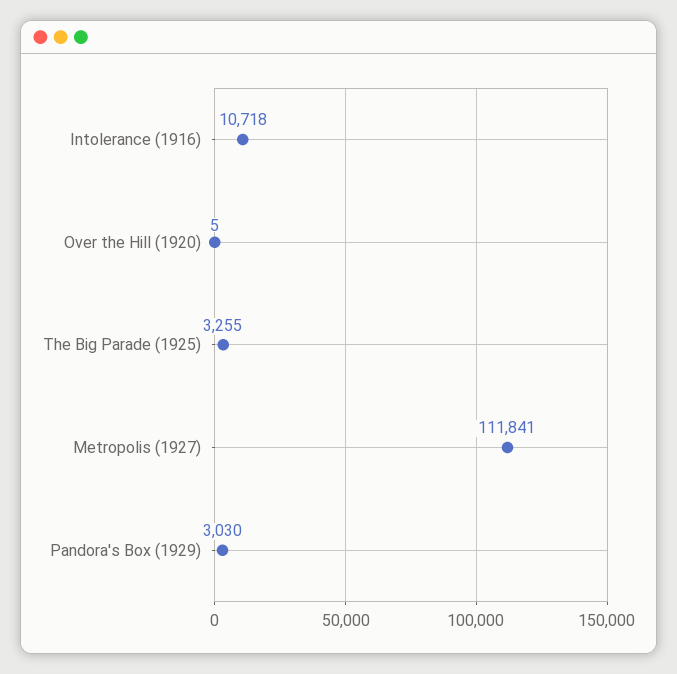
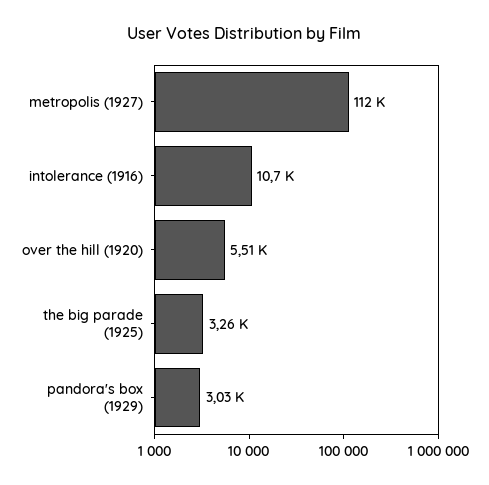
  {
    "Intolerance (1916)": 10718,
-   "Over the Hill (1920)": 5,
+   "Over the Hill (1920)": 5510,
    "The Big Parade (1925)": 3255,
    "Metropolis (1927)": 111841,
    "Pandora's Box (1929)": 3030
  }

